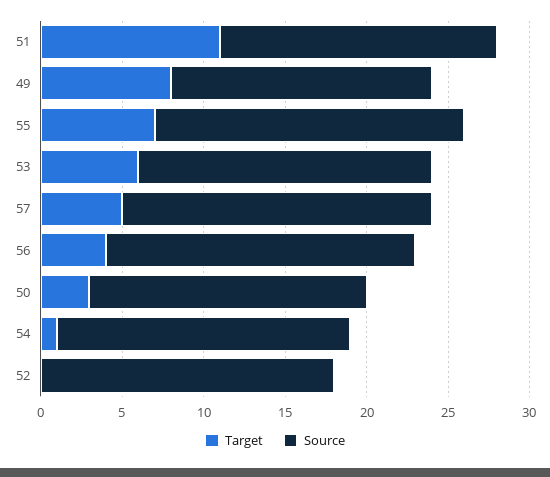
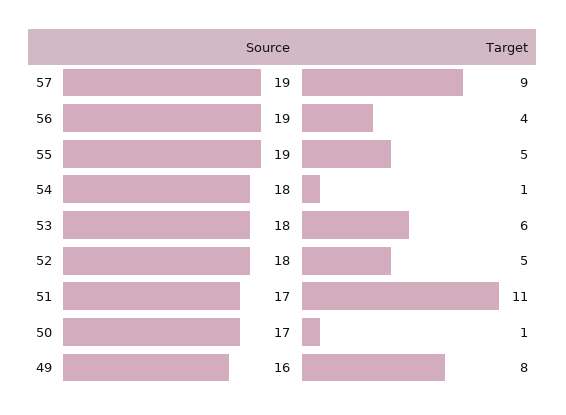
  {
    "Target": {
      "51": 11,
      "49": 8,
-     "55": 7,
+     "55": 5,
      "53": 6,
-     "57": 5,
+     "57": 9,
      "56": 4,
-     "50": 3,
+     "50": 1,
      "54": 1,
-     "52": 0
+     "52": 5
    },
    "Source": {
      "51": 17,
      "49": 16,
      "55": 19,
      "53": 18,
      "57": 19,
      "56": 19,
      "50": 17,
      "54": 18,
      "52": 18
    }
  }

